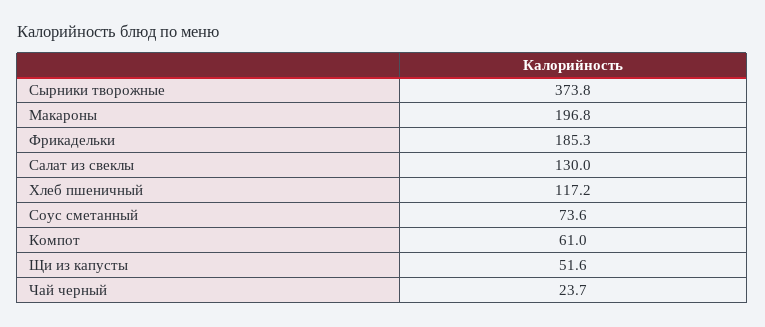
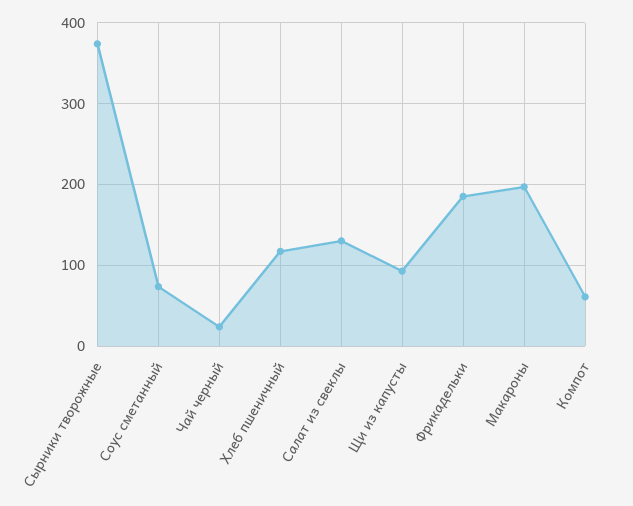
  {
    "Сырники творожные": 373.8,
    "Макароны": 196.8,
    "Фрикадельки": 185.3,
    "Салат из свеклы": 130,
    "Хлеб пшеничный": 117.2,
    "Соус сметанный": 73.6,
    "Компот": 61,
-   "Щи из капусты": 51.6,
+   "Щи из капусты": 90,
    "Чай черный": 23.7
  }

